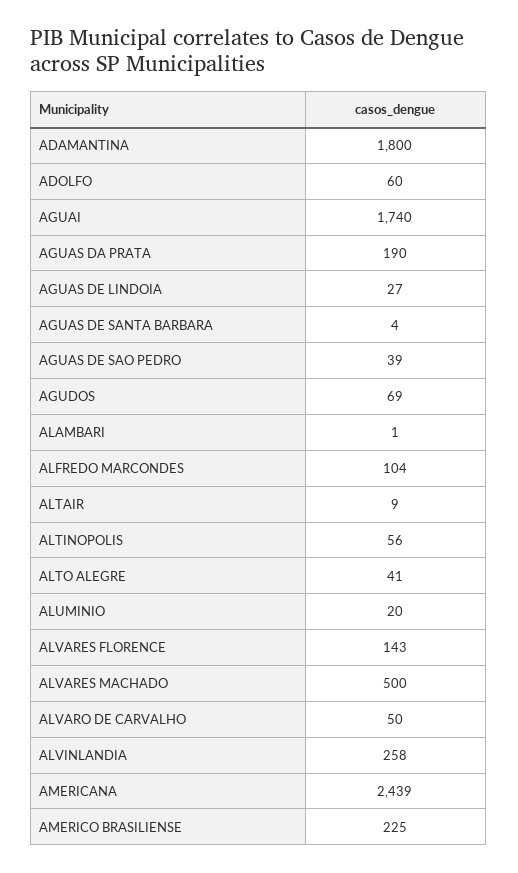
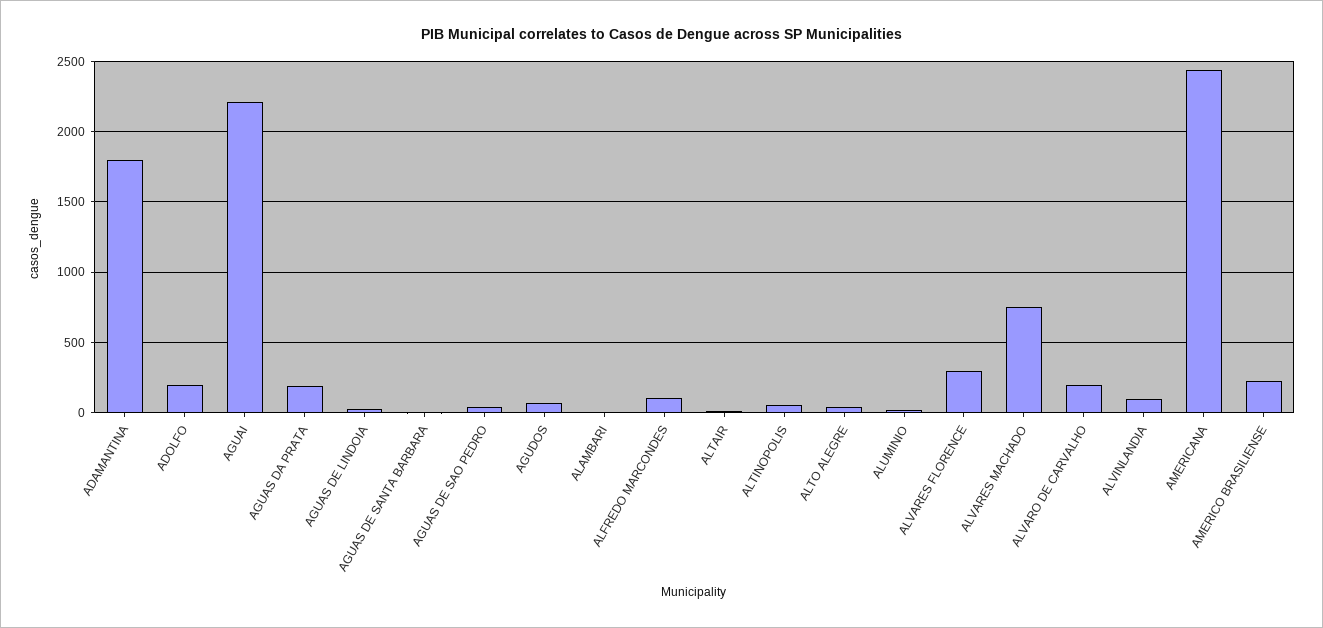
  {
    "ADAMANTINA": 1800,
-   "ADOLFO": 60,
+   "ADOLFO": 200,
-   "AGUAI": 1740,
+   "AGUAI": 2200,
    "AGUAS DA PRATA": 190,
    "AGUAS DE LINDOIA": 27,
    "AGUAS DE SANTA BARBARA": 4,
    "AGUAS DE SAO PEDRO": 39,
    "AGUDOS": 69,
    "ALAMBARI": 1,
    "ALFREDO MARCONDES": 104,
    "ALTAIR": 9,
    "ALTINOPOLIS": 56,
    "ALTO ALEGRE": 41,
    "ALUMINIO": 20,
-   "ALVARES FLORENCE": 143,
+   "ALVARES FLORENCE": 300,
-   "ALVARES MACHADO": 500,
+   "ALVARES MACHADO": 750,
-   "ALVARO DE CARVALHO": 50,
+   "ALVARO DE CARVALHO": 200,
-   "ALVINLANDIA": 258,
+   "ALVINLANDIA": 100,
    "AMERICANA": 2439,
    "AMERICO BRASILIENSE": 225
  }

